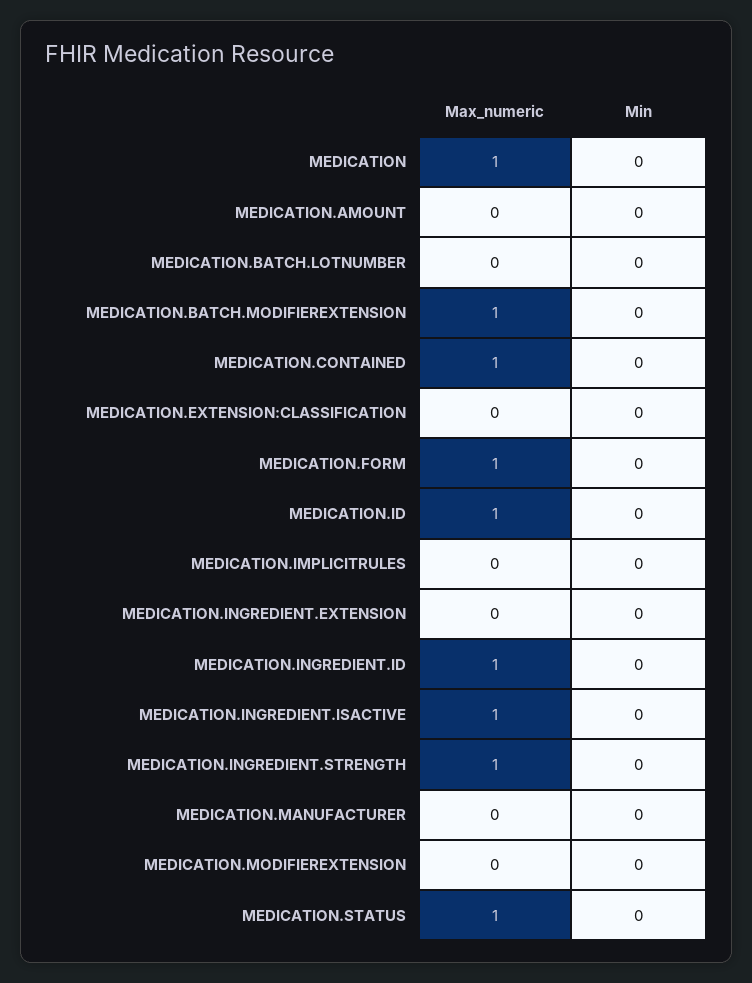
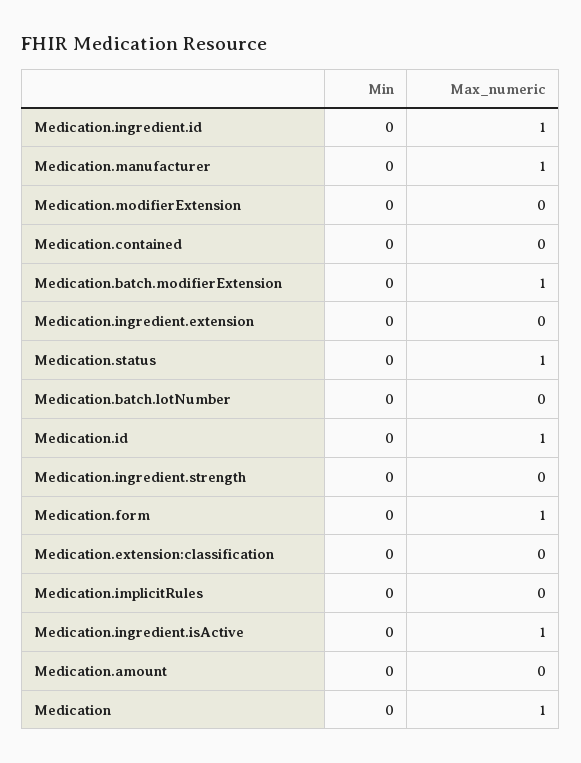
  {
    "Max_numeric": {
      "MEDICATION": 1,
      "MEDICATION.AMOUNT": 0,
      "MEDICATION.BATCH.LOTNUMBER": 0,
      "MEDICATION.BATCH.MODIFIEREXTENSION": 1,
-     "MEDICATION.CONTAINED": 1,
+     "MEDICATION.CONTAINED": 0,
      "MEDICATION.EXTENSION:CLASSIFICATION": 0,
      "MEDICATION.FORM": 1,
      "MEDICATION.ID": 1,
      "MEDICATION.IMPLICITRULES": 0,
      "MEDICATION.INGREDIENT.EXTENSION": 0,
      "MEDICATION.INGREDIENT.ID": 1,
      "MEDICATION.INGREDIENT.ISACTIVE": 1,
-     "MEDICATION.INGREDIENT.STRENGTH": 1,
+     "MEDICATION.INGREDIENT.STRENGTH": 0,
-     "MEDICATION.MANUFACTURER": 0,
+     "MEDICATION.MANUFACTURER": 1,
      "MEDICATION.MODIFIEREXTENSION": 0,
      "MEDICATION.STATUS": 1
    },
    "Min": {
      "MEDICATION": 0,
      "MEDICATION.AMOUNT": 0,
      "MEDICATION.BATCH.LOTNUMBER": 0,
      "MEDICATION.BATCH.MODIFIEREXTENSION": 0,
      "MEDICATION.CONTAINED": 0,
      "MEDICATION.EXTENSION:CLASSIFICATION": 0,
      "MEDICATION.FORM": 0,
      "MEDICATION.ID": 0,
      "MEDICATION.IMPLICITRULES": 0,
      "MEDICATION.INGREDIENT.EXTENSION": 0,
      "MEDICATION.INGREDIENT.ID": 0,
      "MEDICATION.INGREDIENT.ISACTIVE": 0,
      "MEDICATION.INGREDIENT.STRENGTH": 0,
      "MEDICATION.MANUFACTURER": 0,
      "MEDICATION.MODIFIEREXTENSION": 0,
      "MEDICATION.STATUS": 0
    }
  }

